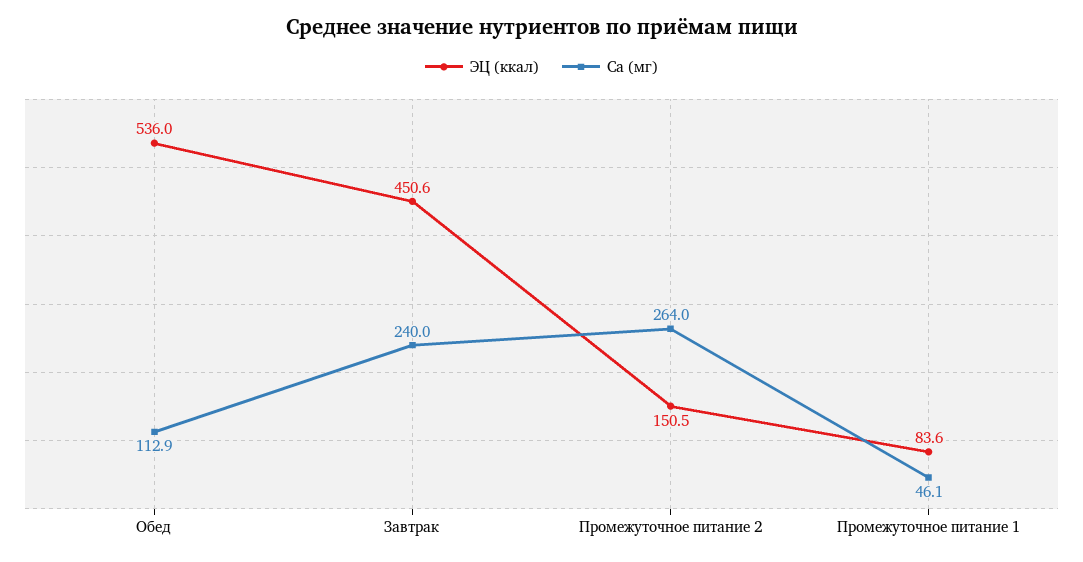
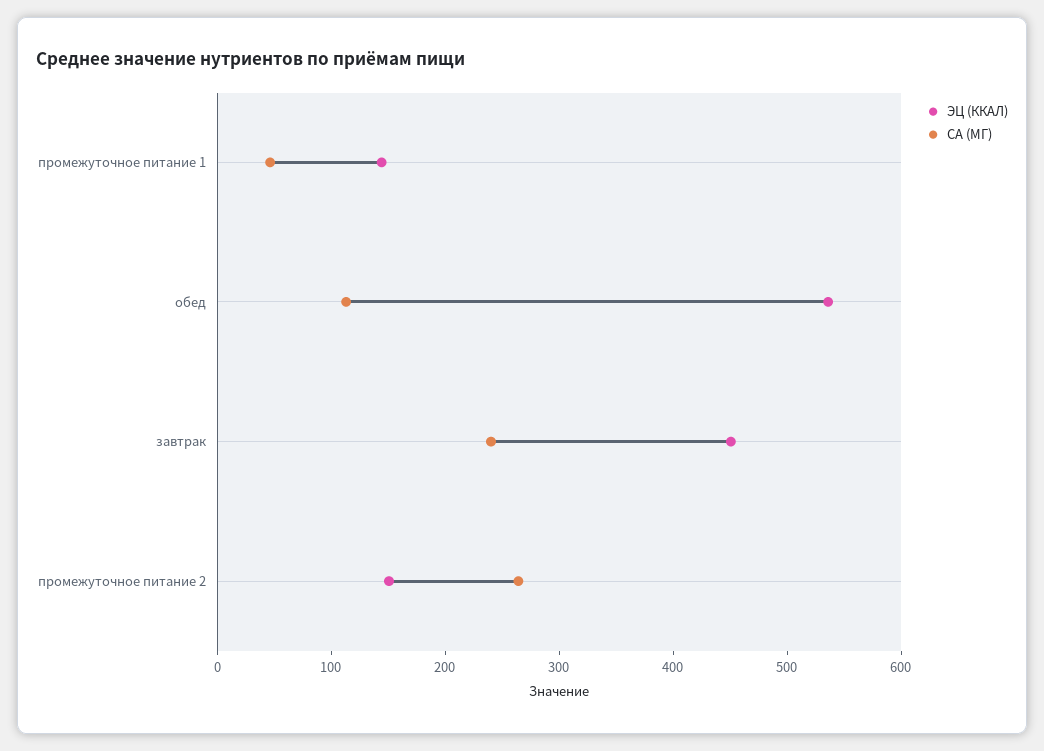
  {
    "ЭЦ (ккал)": {
      "Обед": 536,
      "Завтрак": 450.6,
      "Промежуточное питание 2": 150.5,
-     "Промежуточное питание 1": 83.6
+     "Промежуточное питание 1": 140
    },
    "Ca (мг)": {
      "Обед": 112.9,
      "Завтрак": 240,
      "Промежуточное питание 2": 264,
      "Промежуточное питание 1": 46.1
    }
  }

